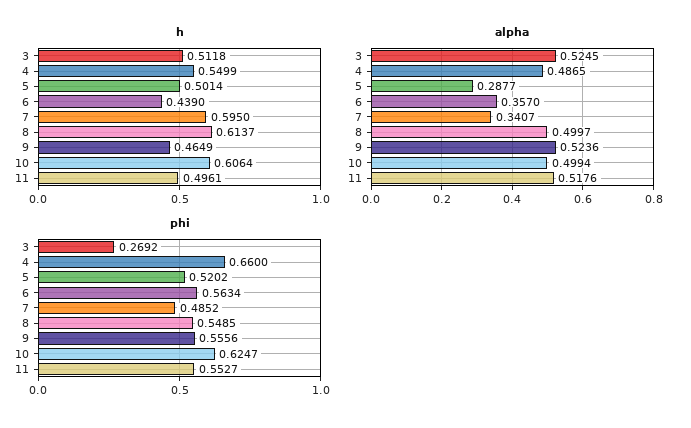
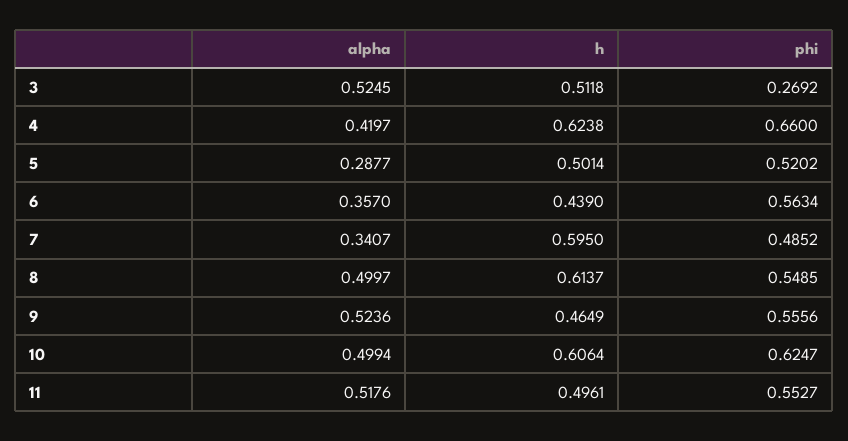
  {
    "h": {
      "3": 0.5118,
-     "4": 0.5499,
+     "4": 0.6238,
      "5": 0.5014,
      "6": 0.439,
      "7": 0.595,
      "8": 0.6137,
      "9": 0.4649,
      "10": 0.6064,
      "11": 0.4961
    },
    "alpha": {
      "3": 0.5245,
-     "4": 0.4865,
+     "4": 0.4197,
      "5": 0.2877,
      "6": 0.357,
      "7": 0.3407,
      "8": 0.4997,
      "9": 0.5236,
      "10": 0.4994,
      "11": 0.5176
    },
    "phi": {
      "3": 0.2692,
      "4": 0.66,
      "5": 0.5202,
      "6": 0.5634,
      "7": 0.4852,
      "8": 0.5485,
      "9": 0.5556,
      "10": 0.6247,
      "11": 0.5527
    }
  }

